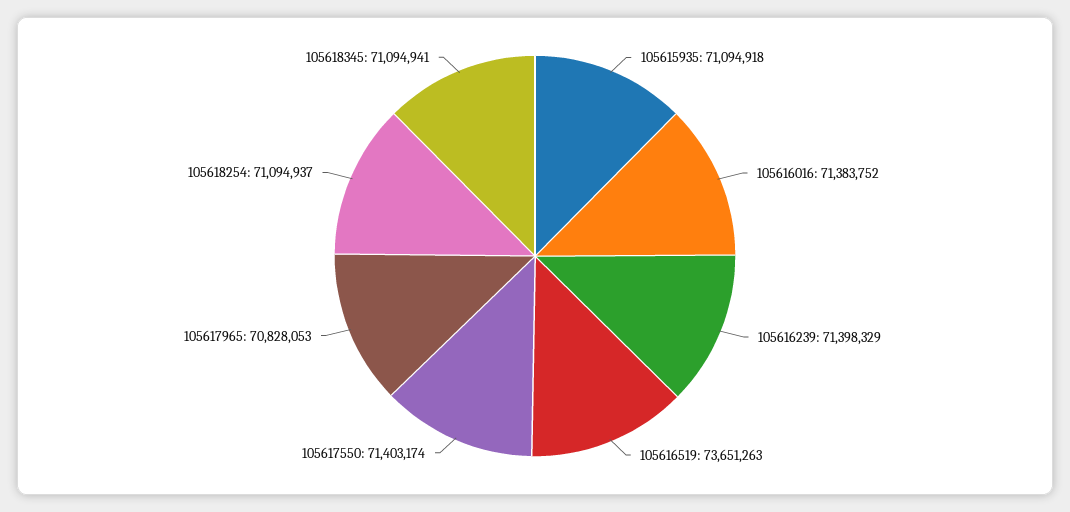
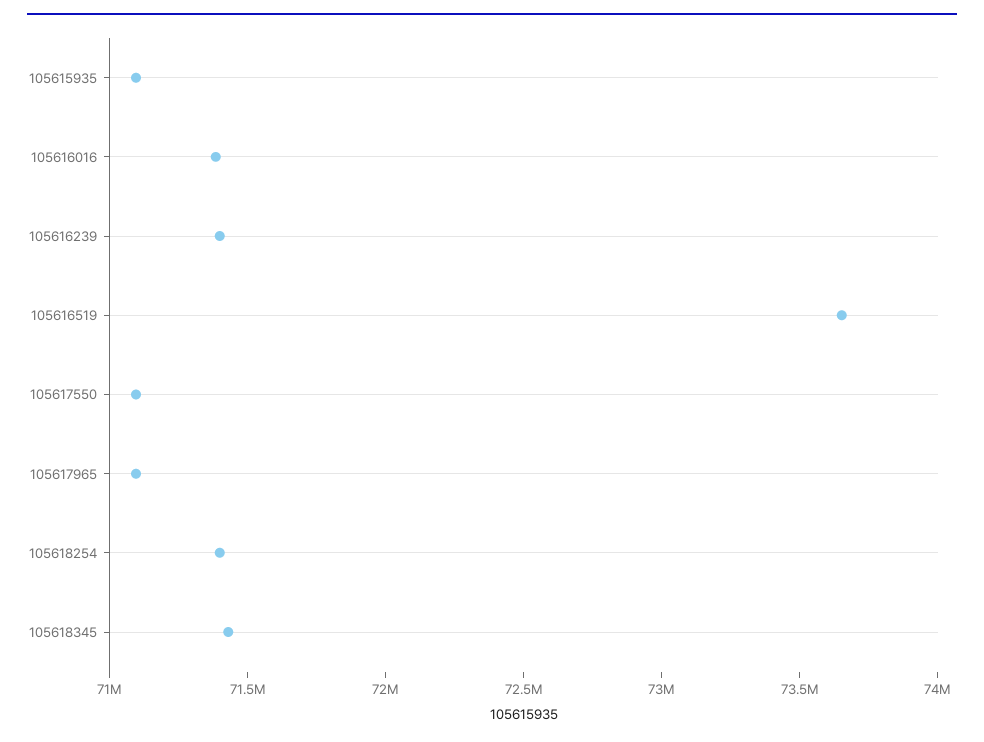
  {
    "105615935": 71094918,
    "105616016": 71383752,
    "105616239": 71398329,
    "105616519": 73651263,
-   "105617550": 71403174,
+   "105617550": 71100000,
-   "105617965": 70828053,
+   "105617965": 71100000,
-   "105618254": 71094937,
+   "105618254": 71400000,
-   "105618345": 71094941
+   "105618345": 71400000
  }

